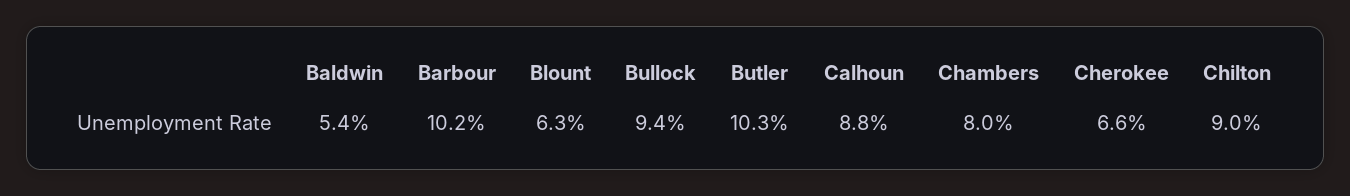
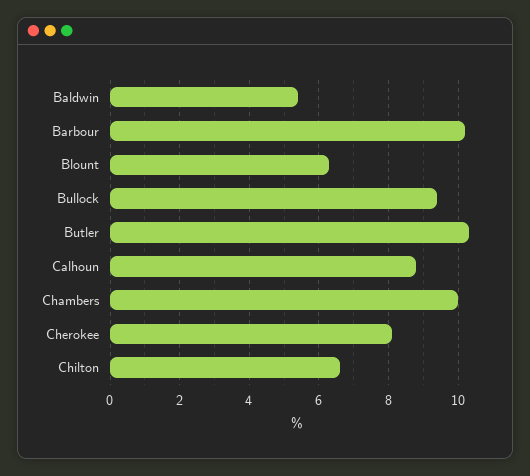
  {
    "Baldwin": 5.4,
    "Barbour": 10.2,
    "Blount": 6.3,
    "Bullock": 9.4,
    "Butler": 10.3,
    "Calhoun": 8.8,
-   "Chambers": 8,
+   "Chambers": 10,
-   "Cherokee": 6.6,
+   "Cherokee": 8,
-   "Chilton": 9
+   "Chilton": 6.5
  }

